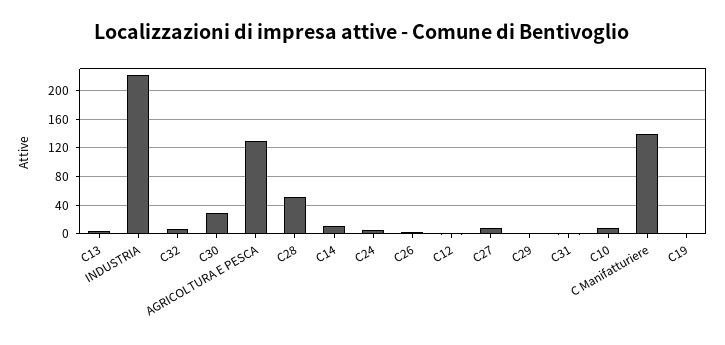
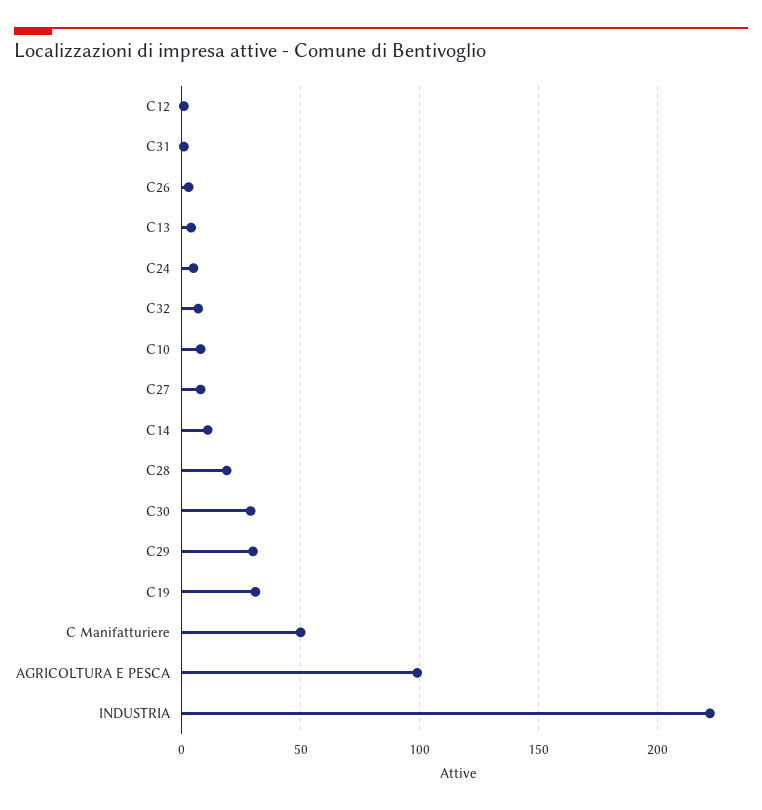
  {
    "C13": 5,
    "INDUSTRIA": 220,
    "C32": 5,
    "C30": 30,
-   "AGRICOLTURA E PESCA": 130,
+   "AGRICOLTURA E PESCA": 100,
-   "C28": 50,
+   "C28": 20,
    "C14": 10,
    "C24": 5,
    "C26": 5,
    "C12": 0,
    "C27": 10,
-   "C29": 0,
+   "C29": 30,
    "C31": 0,
    "C10": 10,
-   "C Manifatturiere": 140,
+   "C Manifatturiere": 50,
-   "C19": 0
+   "C19": 30
  }

